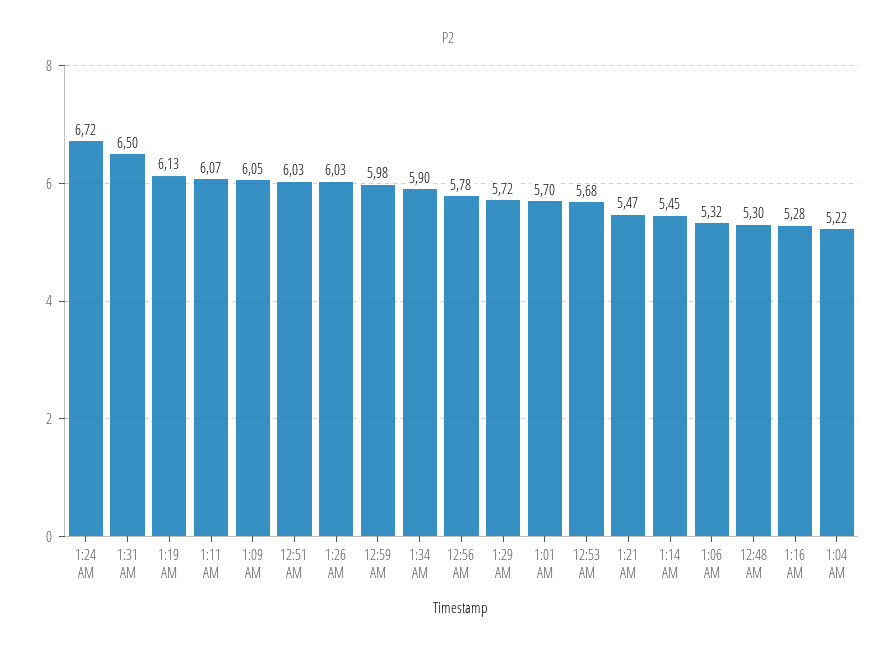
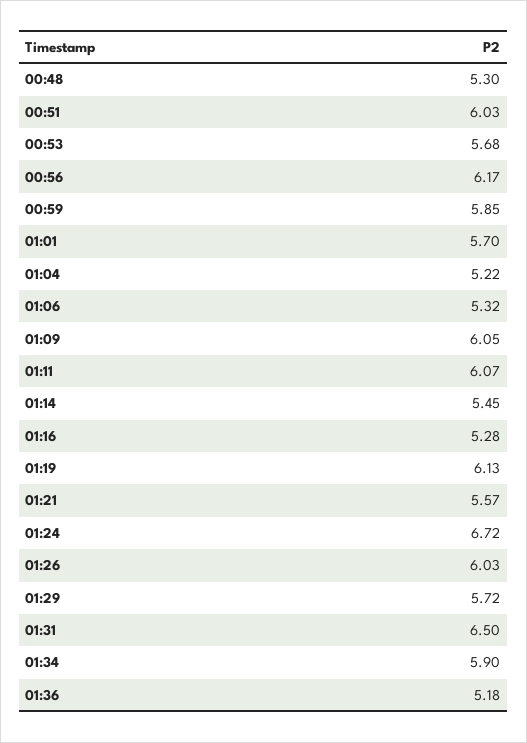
  {
    "1:24 AM": 6.72,
    "1:31 AM": 6.5,
    "1:19 AM": 6.13,
    "1:11 AM": 6.07,
    "1:09 AM": 6.05,
    "12:51 AM": 6.03,
    "1:26 AM": 6.03,
-   "12:59 AM": 5.98,
+   "12:59 AM": 5.85,
    "1:34 AM": 5.9,
-   "12:56 AM": 5.78,
+   "12:56 AM": 6.17,
    "1:29 AM": 5.72,
    "1:01 AM": 5.7,
    "12:53 AM": 5.68,
-   "1:21 AM": 5.47,
+   "1:21 AM": 5.57,
    "1:14 AM": 5.45,
    "1:06 AM": 5.32,
    "12:48 AM": 5.3,
    "1:16 AM": 5.28,
-   "1:04 AM": 5.22
+   "1:04 AM": 5.22,
+   "01:36": 5.18
  }

